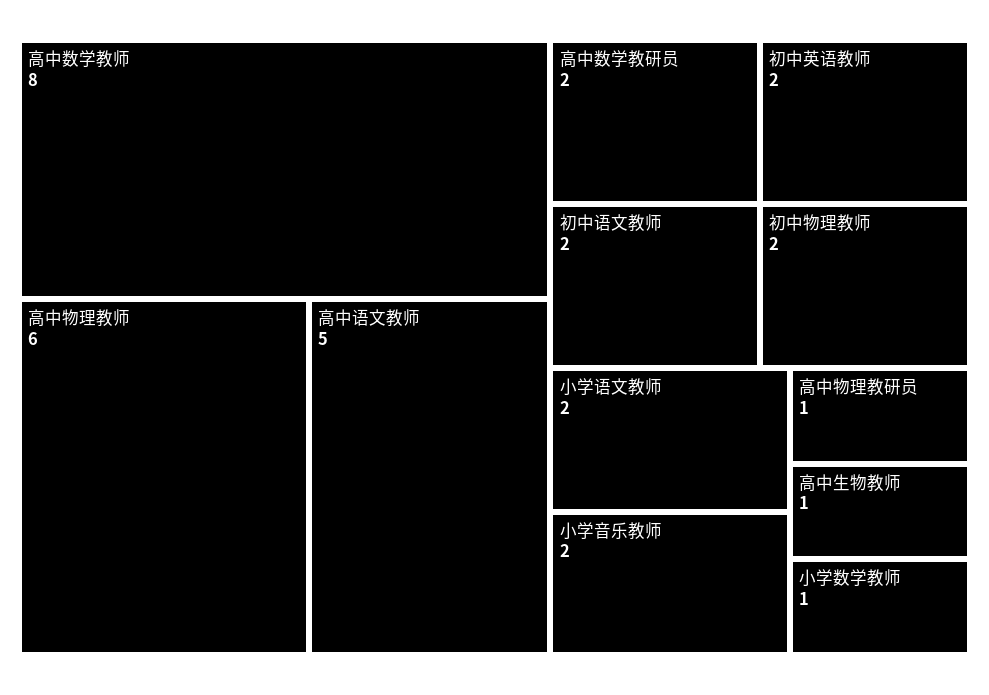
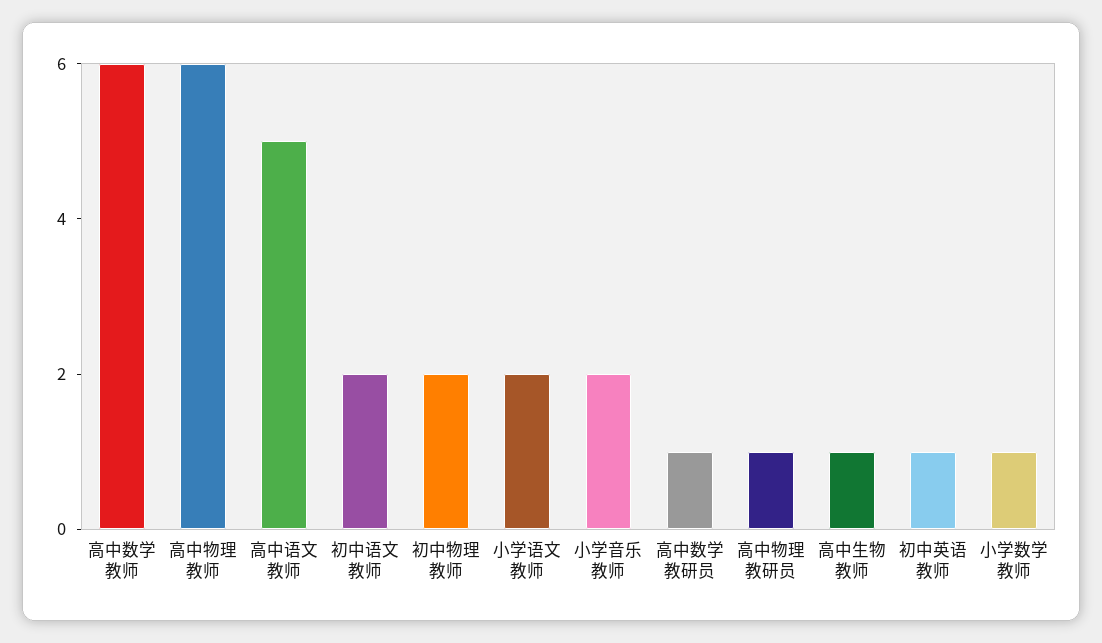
  {
-   "高中数学教师": 8,
+   "高中数学教师": 6,
    "高中物理教师": 6,
    "高中语文教师": 5,
-   "高中数学教研员": 2,
+   "高中数学教研员": 1,
    "初中语文教师": 2,
-   "初中英语教师": 2,
+   "初中英语教师": 1,
    "初中物理教师": 2,
    "小学语文教师": 2,
    "小学音乐教师": 2,
    "高中物理教研员": 1,
    "高中生物教师": 1,
    "小学数学教师": 1
  }

